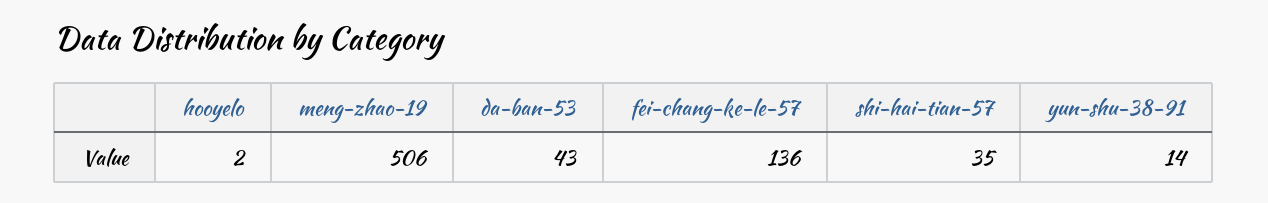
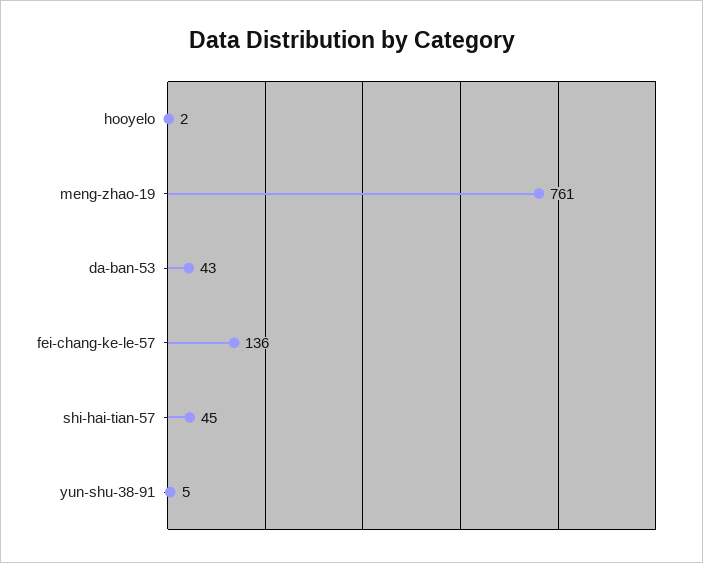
  {
    "hooyelo": 2,
-   "meng-zhao-19": 506,
+   "meng-zhao-19": 761,
    "da-ban-53": 43,
    "fei-chang-ke-le-57": 136,
-   "shi-hai-tian-57": 35,
+   "shi-hai-tian-57": 45,
-   "yun-shu-38-91": 14
+   "yun-shu-38-91": 5
  }

